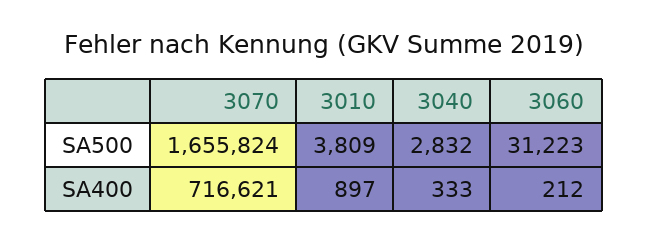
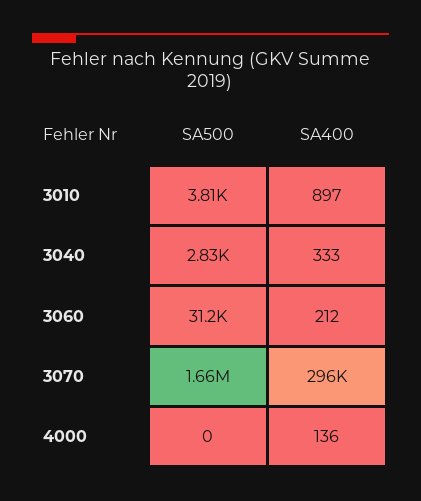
  {
    "3070": {
      "SA500": 1655824,
-     "SA400": 716621
+     "SA400": 296000
    },
    "3010": {
      "SA500": 3809,
      "SA400": 897
    },
    "3040": {
      "SA500": 2832,
      "SA400": 333
    },
    "3060": {
      "SA500": 31223,
      "SA400": 212
-   }
+   },
+   "4000": {
+     "SA500": 0,
+     "SA400": 136
+   }
  }

